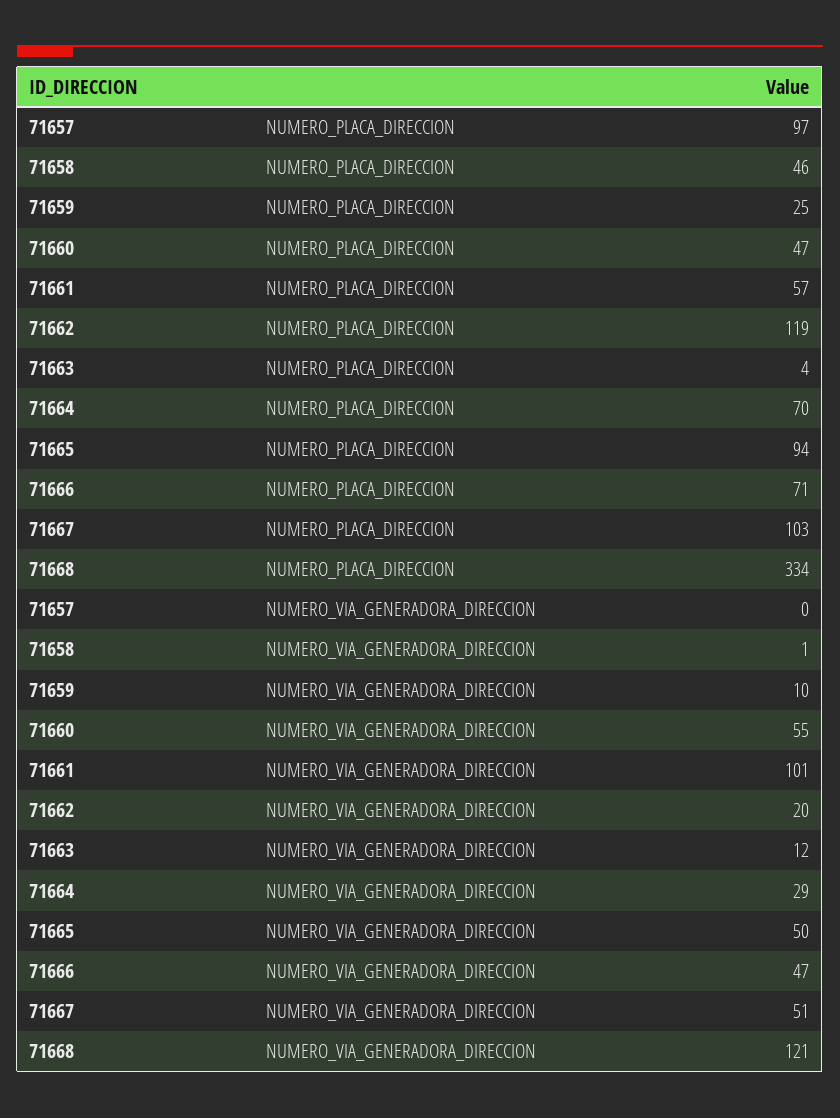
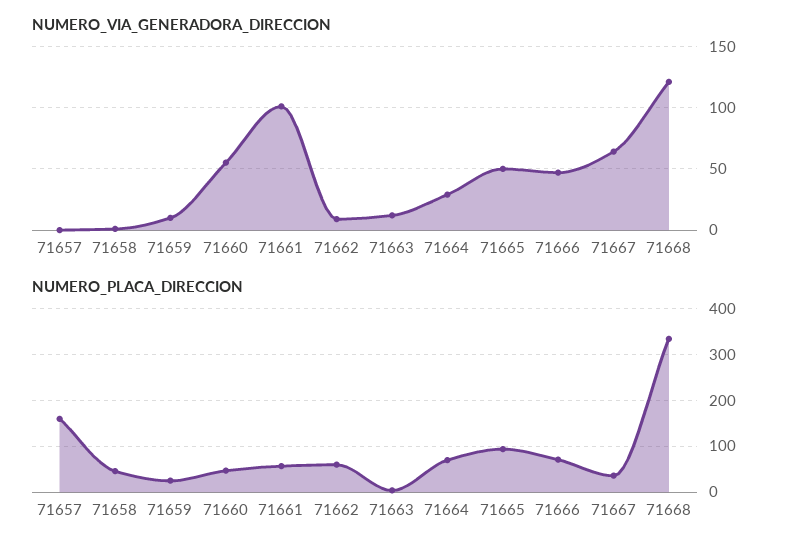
  {
    "NUMERO_PLACA_DIRECCION": {
-     "71657": 97,
+     "71657": 160,
      "71658": 46,
      "71659": 25,
      "71660": 47,
      "71661": 57,
-     "71662": 119,
+     "71662": 60,
      "71663": 4,
      "71664": 70,
      "71665": 94,
      "71666": 71,
-     "71667": 103,
+     "71667": 40,
      "71668": 334
    },
    "NUMERO_VIA_GENERADORA_DIRECCION": {
      "71657": 0,
      "71658": 1,
      "71659": 10,
      "71660": 55,
      "71661": 101,
-     "71662": 20,
+     "71662": 10,
      "71663": 12,
      "71664": 29,
      "71665": 50,
      "71666": 47,
-     "71667": 51,
+     "71667": 65,
      "71668": 121
    }
  }

